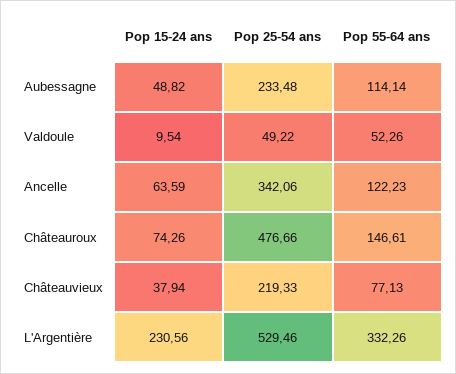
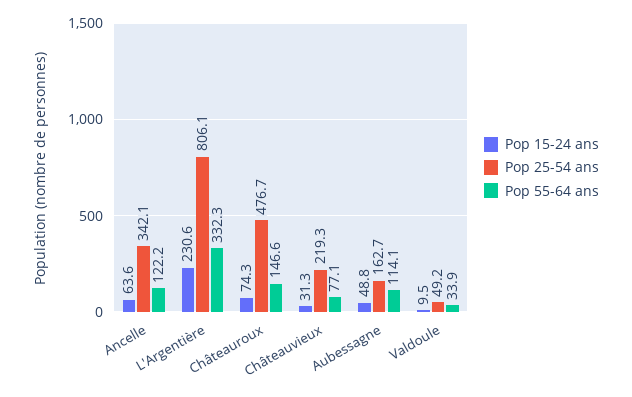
  {
    "Pop 15-24 ans": {
      "Aubessagne": 48.82,
      "Valdoule": 9.54,
      "Ancelle": 63.59,
      "Châteauroux": 74.26,
-     "Châteauvieux": 37.94,
+     "Châteauvieux": 31.3,
      "L'Argentière": 230.56
    },
    "Pop 25-54 ans": {
-     "Aubessagne": 233.48,
+     "Aubessagne": 162.7,
      "Valdoule": 49.22,
      "Ancelle": 342.06,
      "Châteauroux": 476.66,
      "Châteauvieux": 219.33,
-     "L'Argentière": 529.46
+     "L'Argentière": 806.1
    },
    "Pop 55-64 ans": {
      "Aubessagne": 114.14,
-     "Valdoule": 52.26,
+     "Valdoule": 33.9,
      "Ancelle": 122.23,
      "Châteauroux": 146.61,
      "Châteauvieux": 77.13,
      "L'Argentière": 332.26
    }
  }

